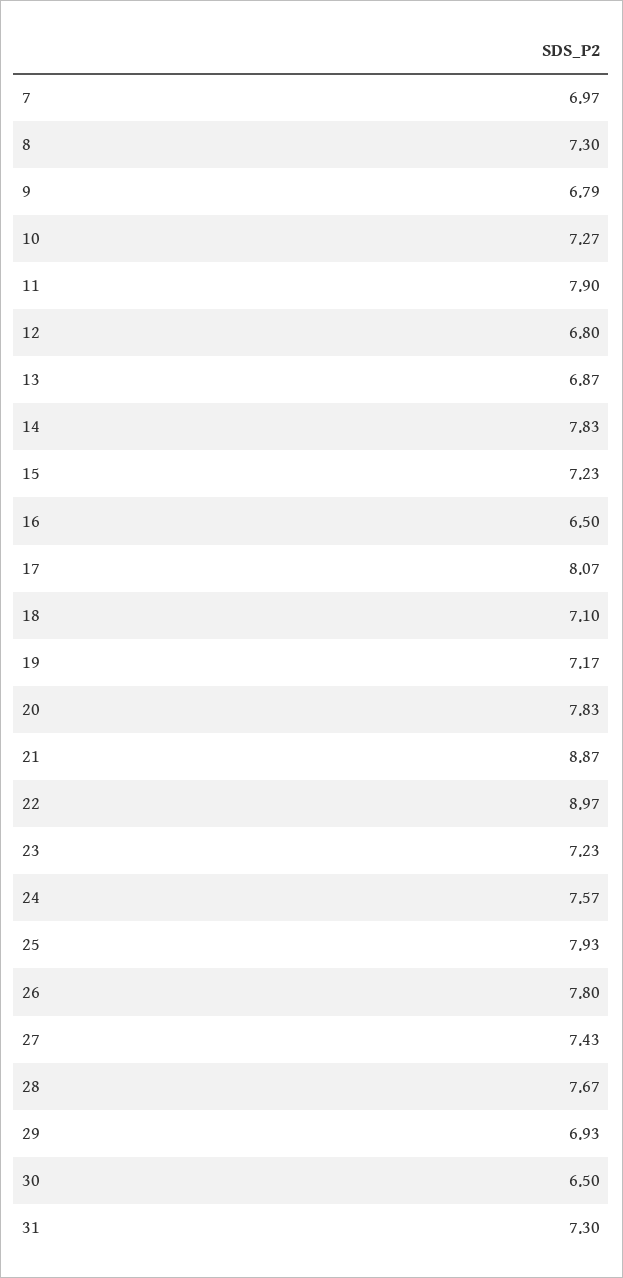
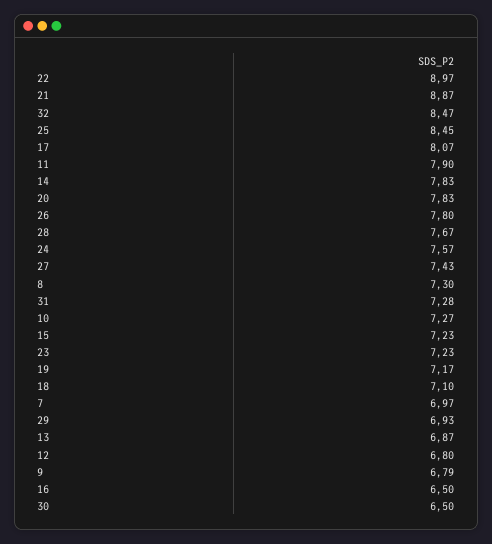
  {
    "7": 6.97,
    "8": 7.3,
    "9": 6.79,
    "10": 7.27,
    "11": 7.9,
    "12": 6.8,
    "13": 6.87,
    "14": 7.83,
    "15": 7.23,
    "16": 6.5,
    "17": 8.07,
    "18": 7.1,
    "19": 7.17,
    "20": 7.83,
    "21": 8.87,
    "22": 8.97,
    "23": 7.23,
    "24": 7.57,
-   "25": 7.93,
+   "25": 8.45,
    "26": 7.8,
    "27": 7.43,
    "28": 7.67,
    "29": 6.93,
    "30": 6.5,
-   "31": 7.3
+   "31": 7.28,
+   "32": 8.47
  }

